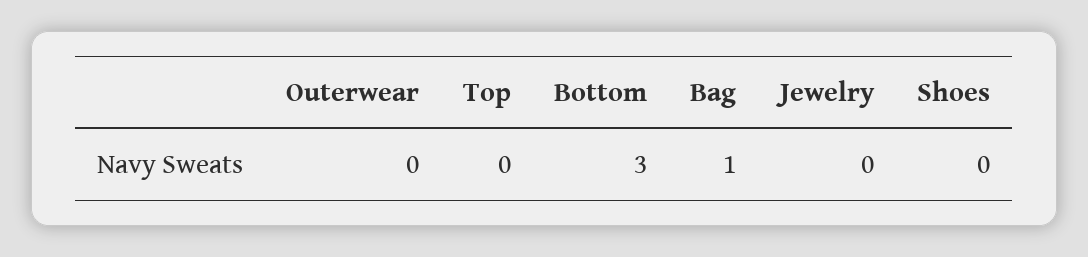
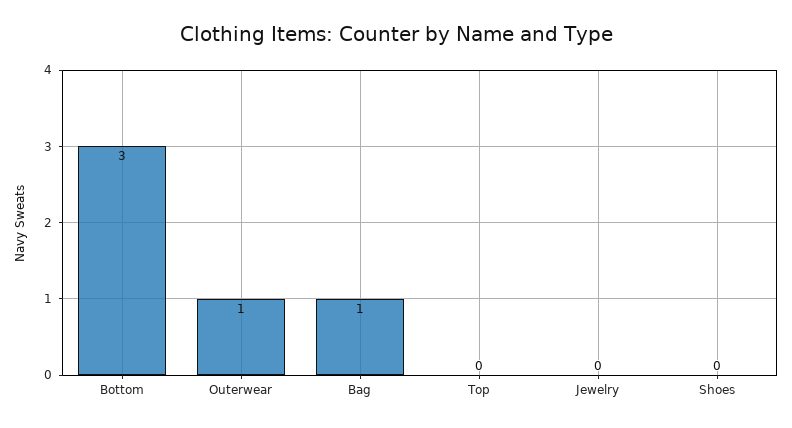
  {
-   "Outerwear": 0,
+   "Outerwear": 1,
    "Top": 0,
    "Bottom": 3,
    "Bag": 1,
    "Jewelry": 0,
    "Shoes": 0
  }

